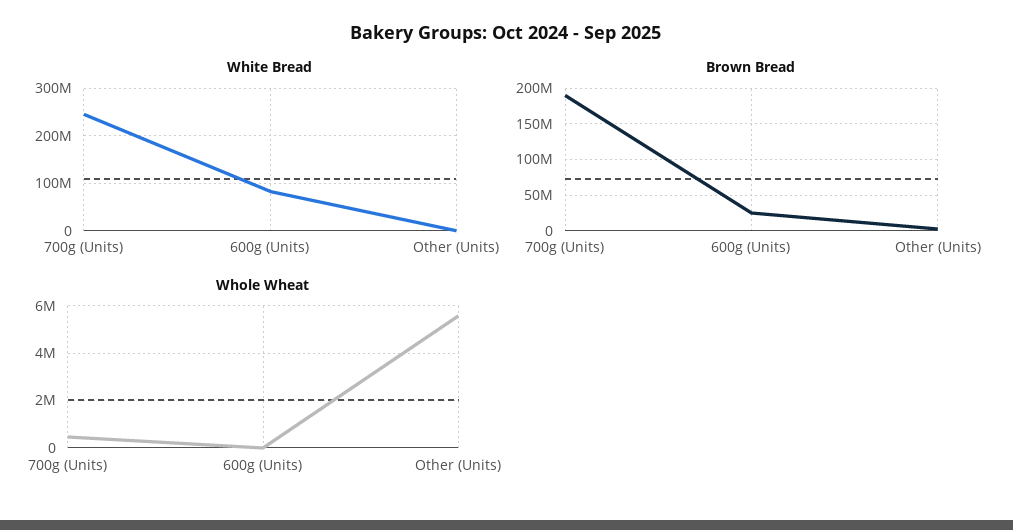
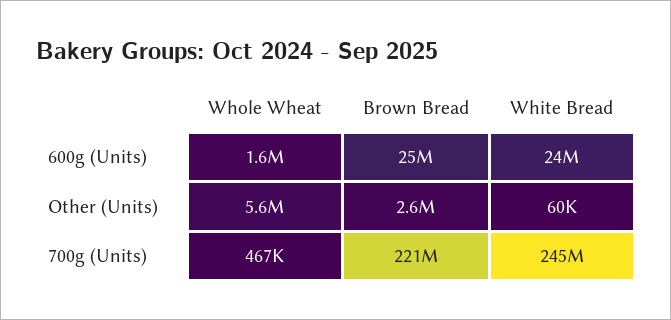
  {
    "White Bread": {
      "700g (Units)": 245000000,
-     "600g (Units)": 80000000,
+     "600g (Units)": 24000000,
      "Other (Units)": 60000
    },
    "Brown Bread": {
-     "700g (Units)": 190000000,
+     "700g (Units)": 221000000,
      "600g (Units)": 25000000,
      "Other (Units)": 2600000
    },
    "Whole Wheat": {
      "700g (Units)": 467000,
-     "600g (Units)": 0,
+     "600g (Units)": 1600000,
      "Other (Units)": 5600000
    }
  }

